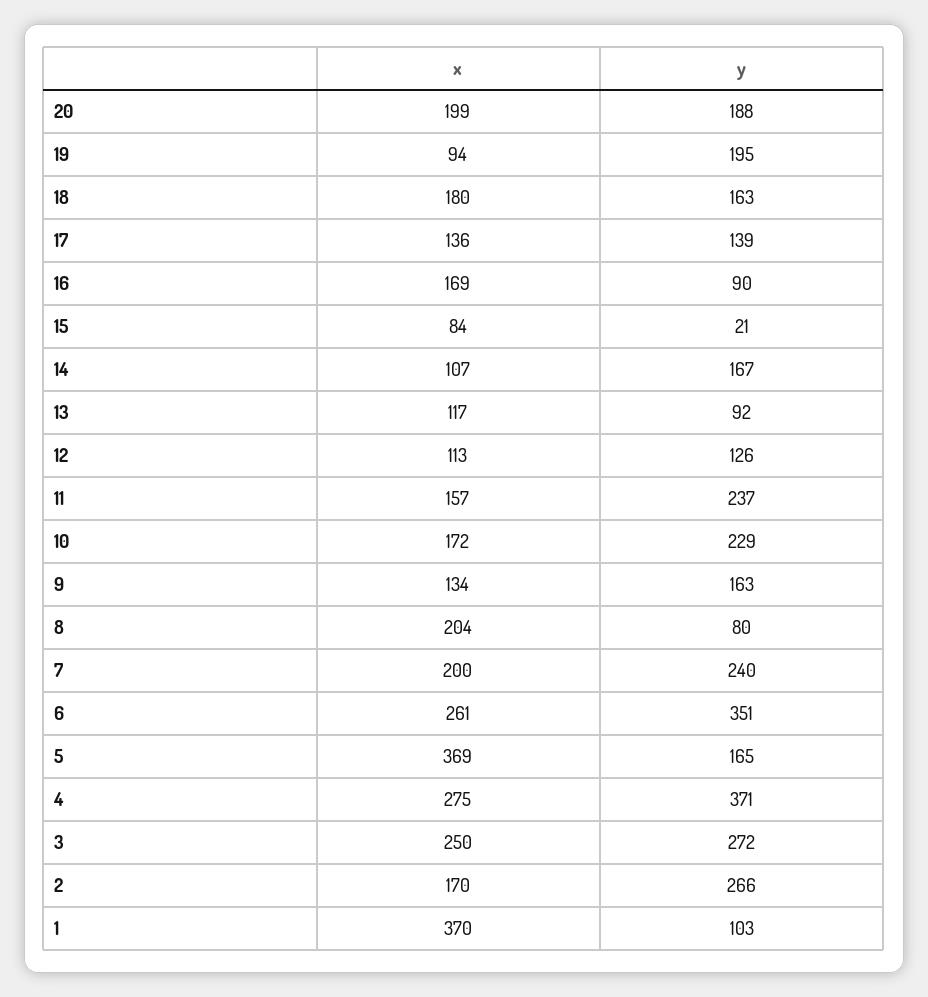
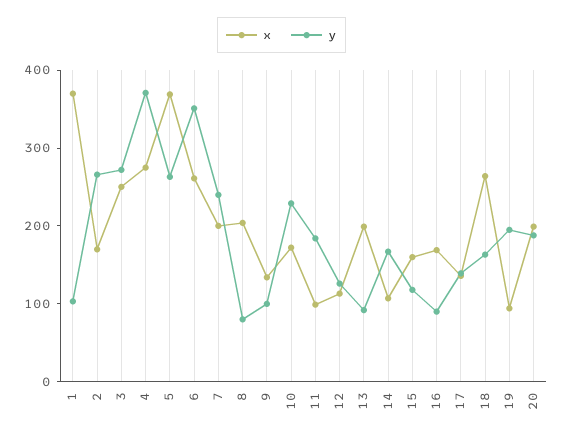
  {
    "x": {
      "20": 199,
      "19": 94,
-     "18": 180,
+     "18": 260,
      "17": 136,
      "16": 169,
-     "15": 84,
+     "15": 160,
      "14": 107,
-     "13": 117,
+     "13": 200,
      "12": 113,
-     "11": 157,
+     "11": 100,
      "10": 172,
      "9": 134,
      "8": 204,
      "7": 200,
      "6": 261,
      "5": 369,
      "4": 275,
      "3": 250,
      "2": 170,
      "1": 370
    },
    "y": {
      "20": 188,
      "19": 195,
      "18": 163,
      "17": 139,
      "16": 90,
-     "15": 21,
+     "15": 120,
      "14": 167,
      "13": 92,
      "12": 126,
-     "11": 237,
+     "11": 180,
      "10": 229,
-     "9": 163,
+     "9": 100,
      "8": 80,
      "7": 240,
      "6": 351,
-     "5": 165,
+     "5": 260,
      "4": 371,
      "3": 272,
      "2": 266,
      "1": 103
    }
  }

